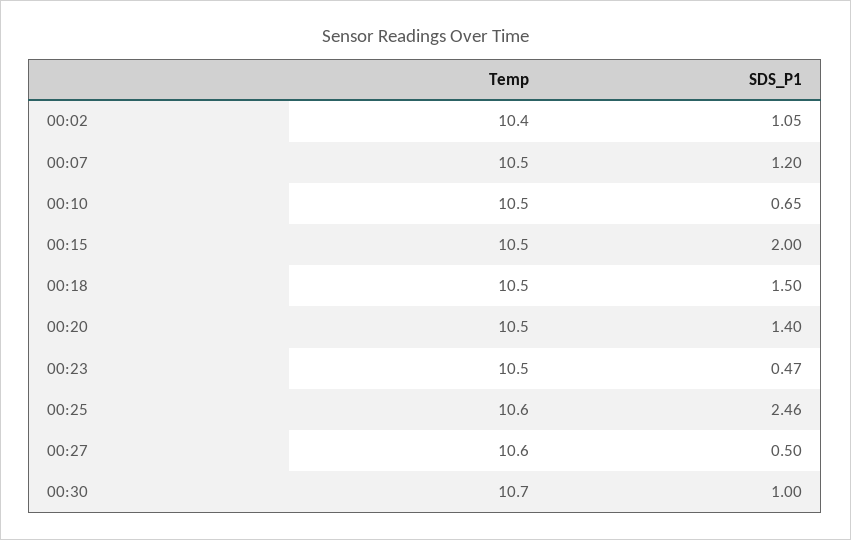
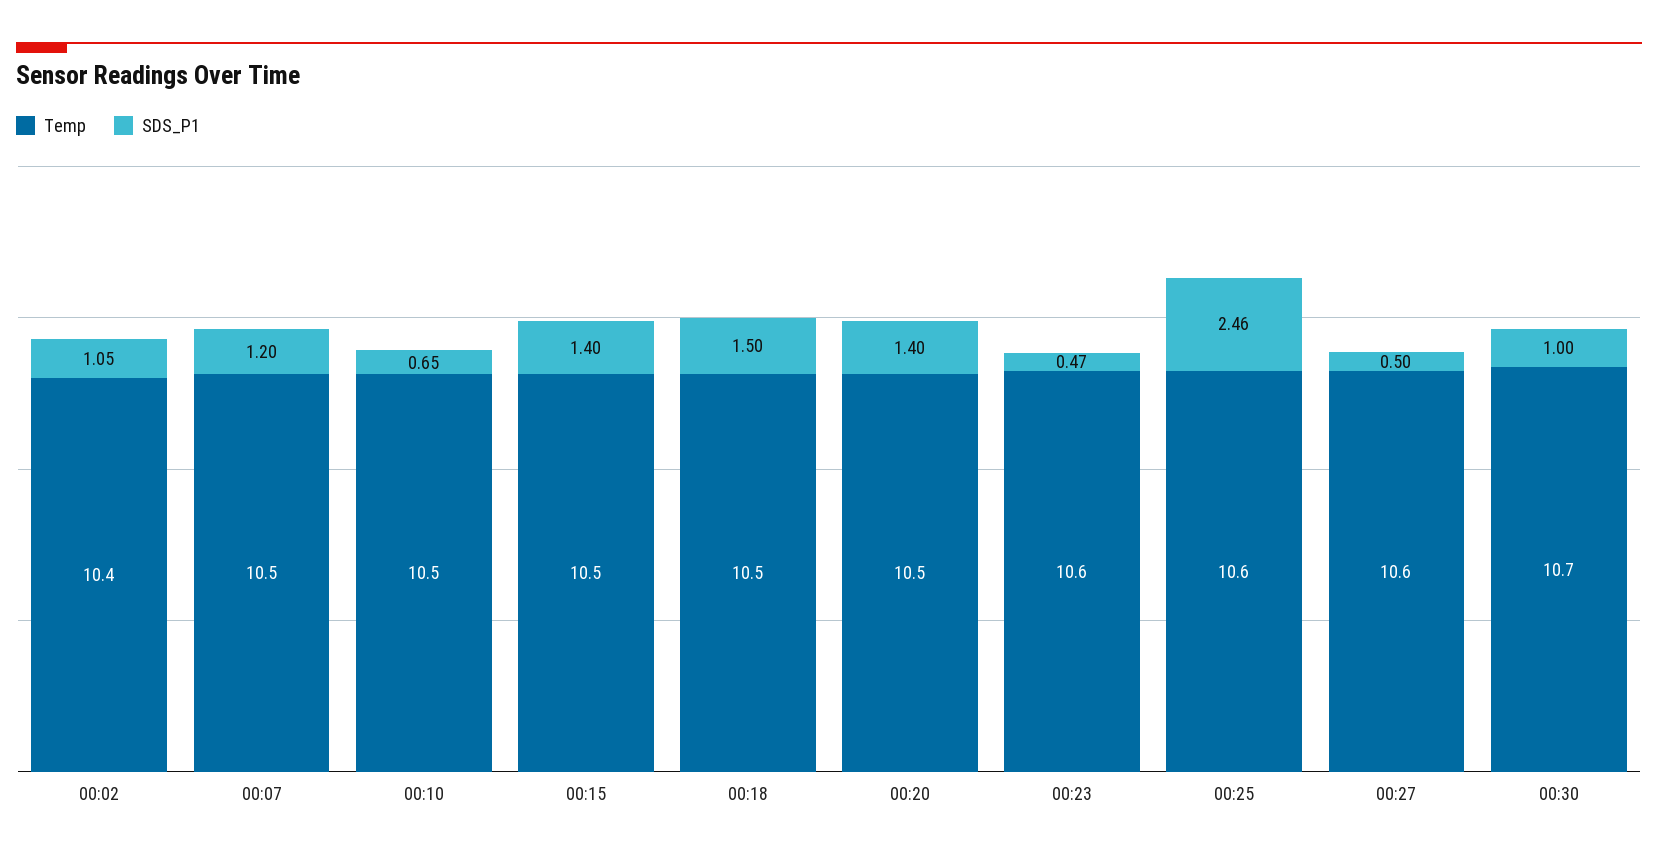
  {
    "Temp": {
      "00:02": 10.4,
      "00:07": 10.5,
      "00:10": 10.5,
      "00:15": 10.5,
      "00:18": 10.5,
      "00:20": 10.5,
-     "00:23": 10.5,
+     "00:23": 10.6,
      "00:25": 10.6,
      "00:27": 10.6,
      "00:30": 10.7
    },
    "SDS_P1": {
      "00:02": 1.05,
      "00:07": 1.2,
      "00:10": 0.65,
-     "00:15": 2,
+     "00:15": 1.4,
      "00:18": 1.5,
      "00:20": 1.4,
      "00:23": 0.47,
      "00:25": 2.46,
      "00:27": 0.5,
      "00:30": 1
    }
  }

